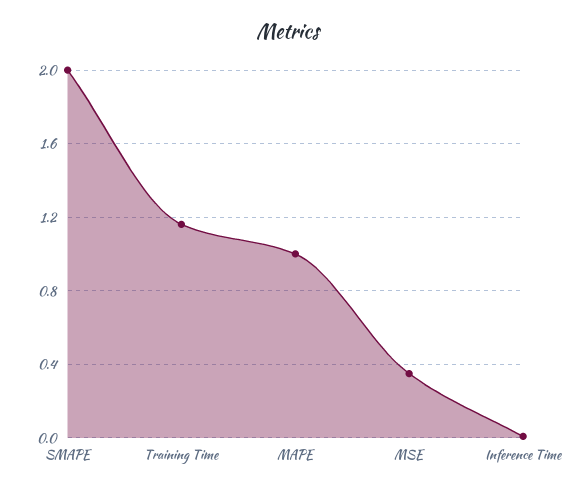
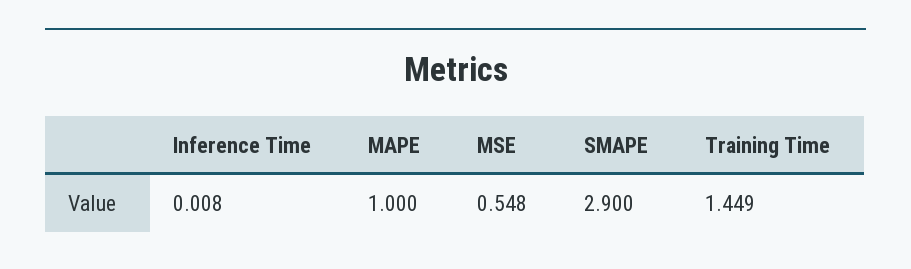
  {
-   "SMAPE": 2,
+   "SMAPE": 2.9,
-   "Training Time": 1.15,
+   "Training Time": 1.449,
    "MAPE": 1,
-   "MSE": 0.35,
+   "MSE": 0.548,
    "Inference Time": 0.008
  }

